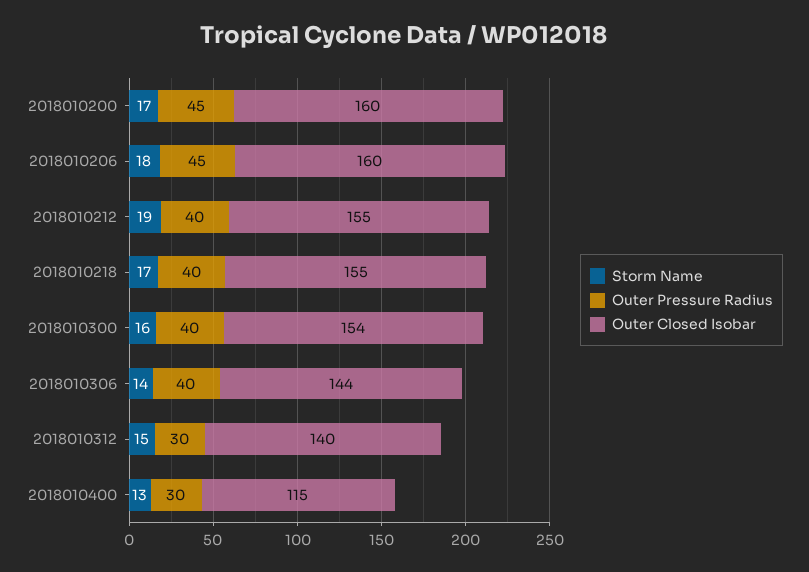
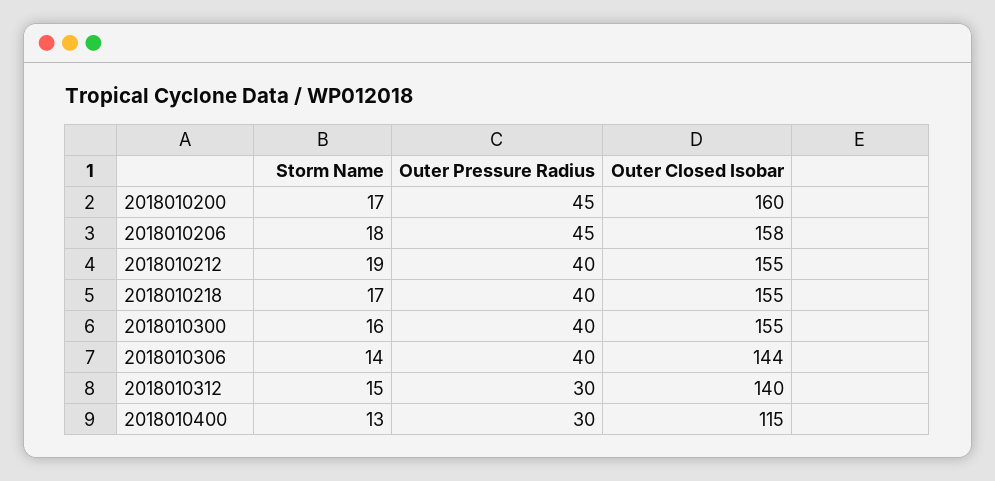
  {
    "Storm Name": {
      "2018010200": 17,
      "2018010206": 18,
      "2018010212": 19,
      "2018010218": 17,
      "2018010300": 16,
      "2018010306": 14,
      "2018010312": 15,
      "2018010400": 13
    },
    "Outer Pressure Radius": {
      "2018010200": 45,
      "2018010206": 45,
      "2018010212": 40,
      "2018010218": 40,
      "2018010300": 40,
      "2018010306": 40,
      "2018010312": 30,
      "2018010400": 30
    },
    "Outer Closed Isobar": {
      "2018010200": 160,
-     "2018010206": 160,
+     "2018010206": 158,
      "2018010212": 155,
      "2018010218": 155,
-     "2018010300": 154,
+     "2018010300": 155,
      "2018010306": 144,
      "2018010312": 140,
      "2018010400": 115
    }
  }

